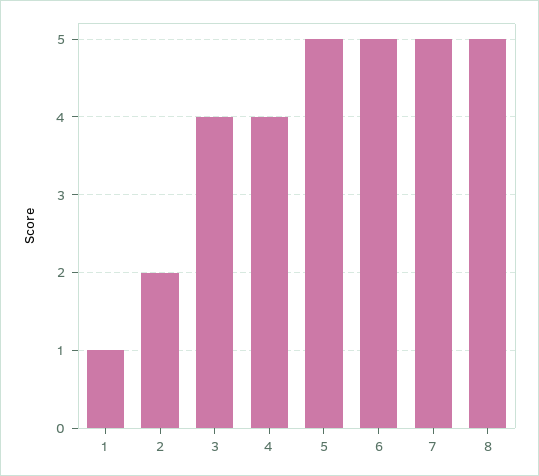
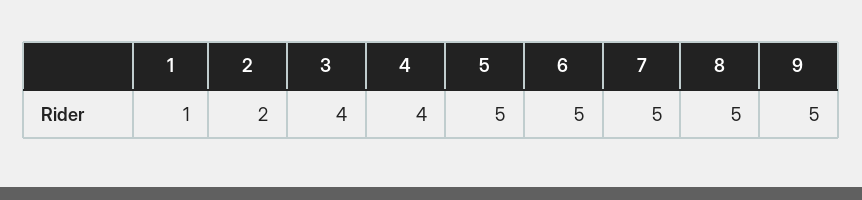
  {
    "1": 1,
    "2": 2,
    "3": 4,
    "4": 4,
    "5": 5,
    "6": 5,
    "7": 5,
-   "8": 5
+   "8": 5,
+   "9": 5
  }

